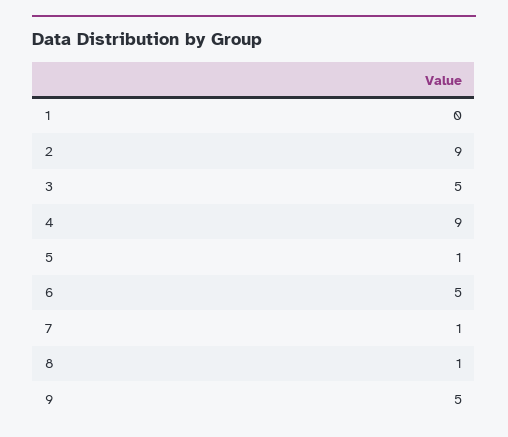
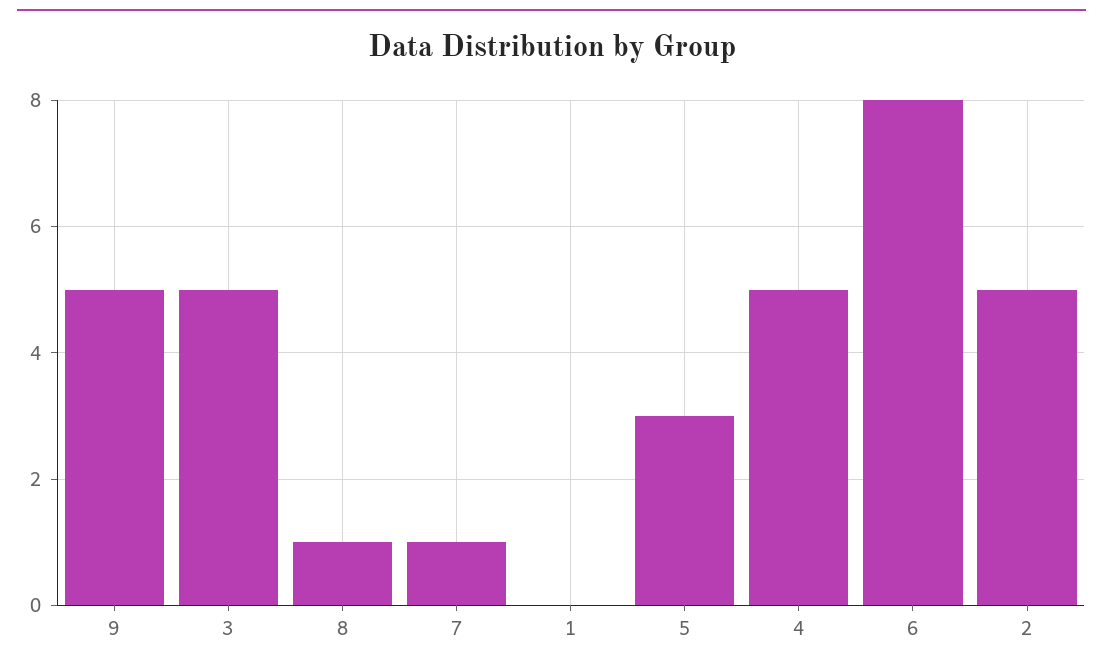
  {
    "1": 0,
-   "2": 9,
+   "2": 5,
    "3": 5,
-   "4": 9,
+   "4": 5,
-   "5": 1,
+   "5": 3,
-   "6": 5,
+   "6": 8,
    "7": 1,
    "8": 1,
    "9": 5
  }

